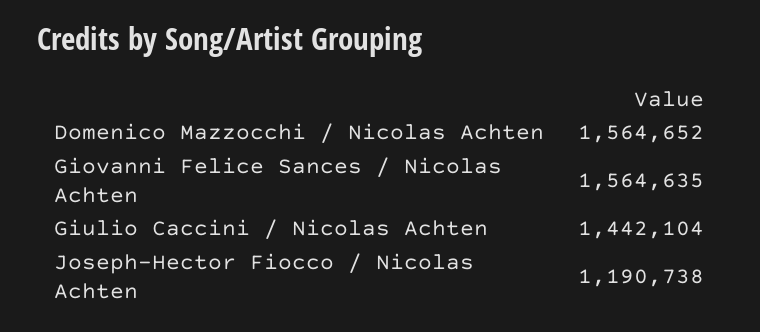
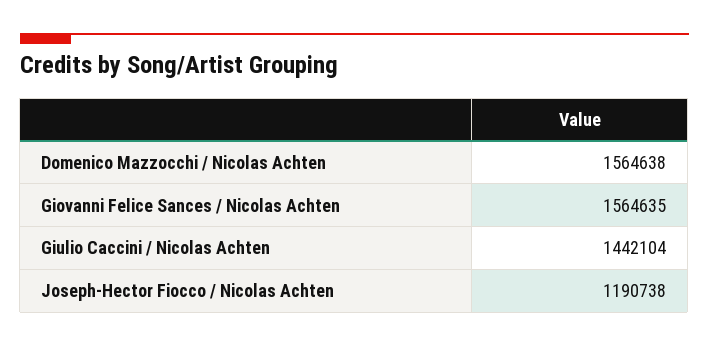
  {
-   "Domenico Mazzocchi / Nicolas Achten": 1564652,
+   "Domenico Mazzocchi / Nicolas Achten": 1564638,
    "Giovanni Felice Sances / Nicolas Achten": 1564635,
    "Giulio Caccini / Nicolas Achten": 1442104,
    "Joseph-Hector Fiocco / Nicolas Achten": 1190738
  }

